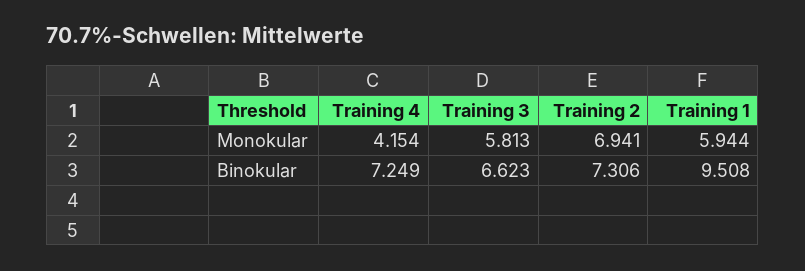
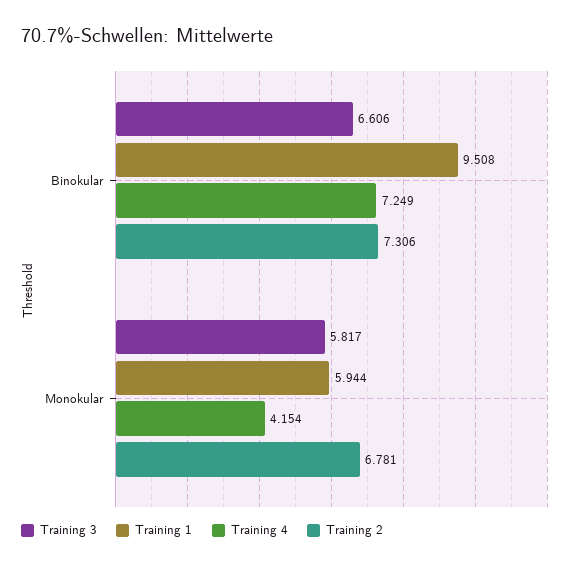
  {
    "Training 4": {
      "Monokular": 4.154,
      "Binokular": 7.249
    },
    "Training 3": {
-     "Monokular": 5.813,
+     "Monokular": 5.817,
-     "Binokular": 6.623
+     "Binokular": 6.606
    },
    "Training 2": {
-     "Monokular": 6.941,
+     "Monokular": 6.781,
      "Binokular": 7.306
    },
    "Training 1": {
      "Monokular": 5.944,
      "Binokular": 9.508
    }
  }

